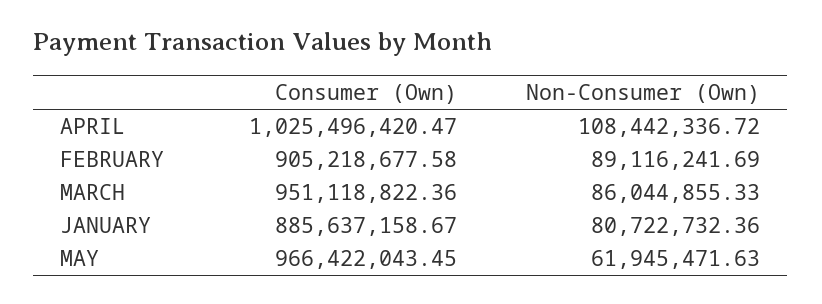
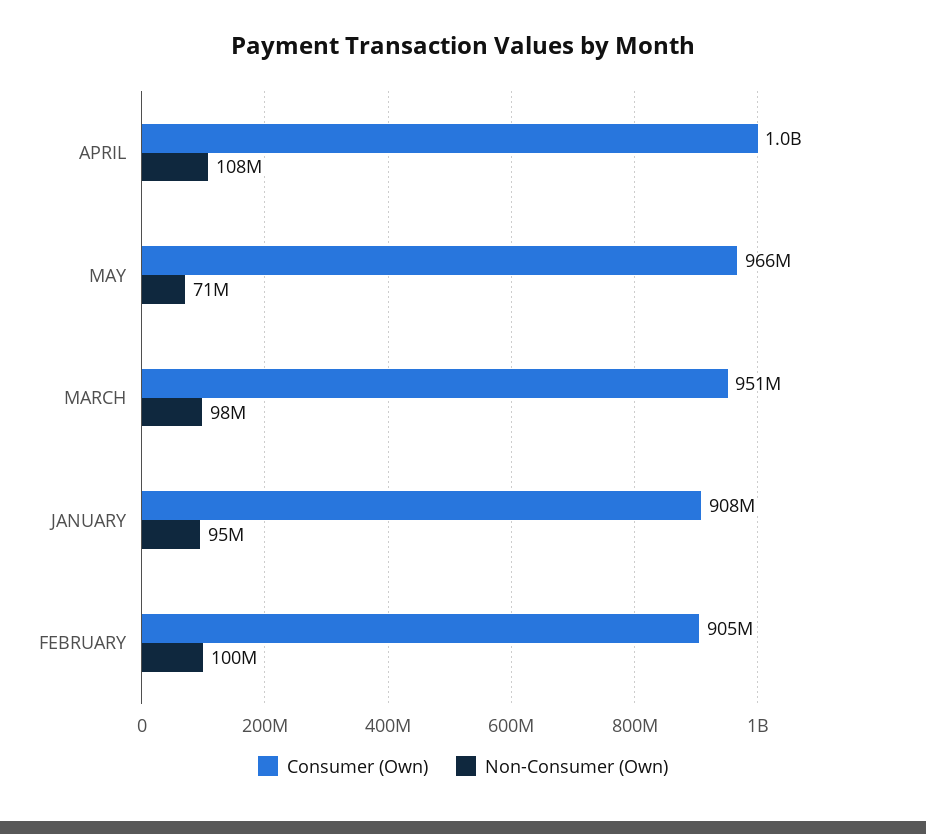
  {
    "Consumer (Own)": {
      "APRIL": 1025496420.47,
      "FEBRUARY": 905218677.58,
      "MARCH": 951118822.36,
-     "JANUARY": 885637158.67,
+     "JANUARY": 908000000,
      "MAY": 966422043.45
    },
    "Non-Consumer (Own)": {
      "APRIL": 108442336.72,
-     "FEBRUARY": 89116241.69,
+     "FEBRUARY": 100000000,
-     "MARCH": 86044855.33,
+     "MARCH": 98000000,
-     "JANUARY": 80722732.36,
+     "JANUARY": 95000000,
-     "MAY": 61945471.63
+     "MAY": 71000000
    }
  }

